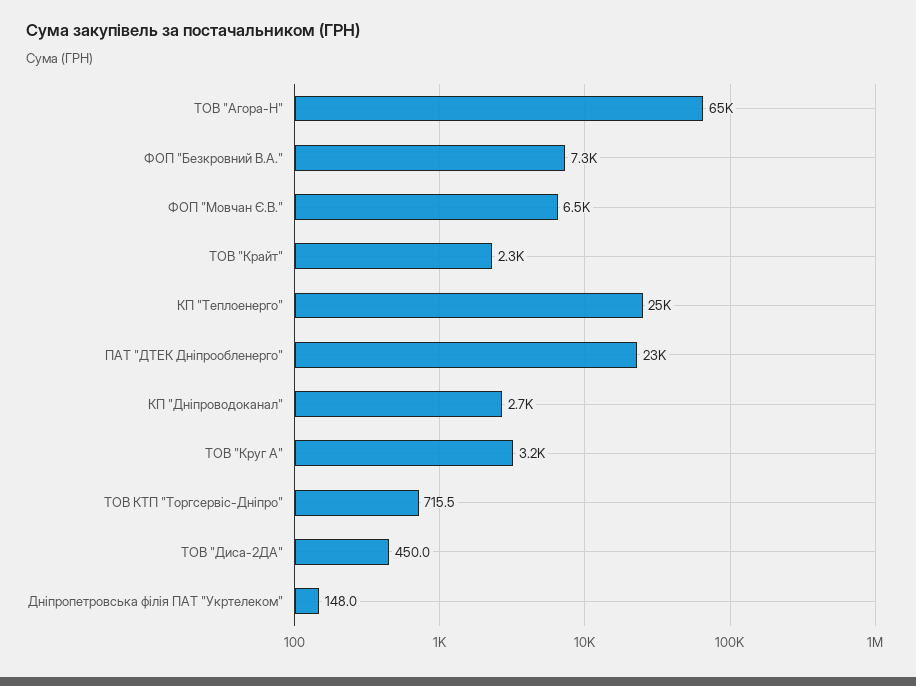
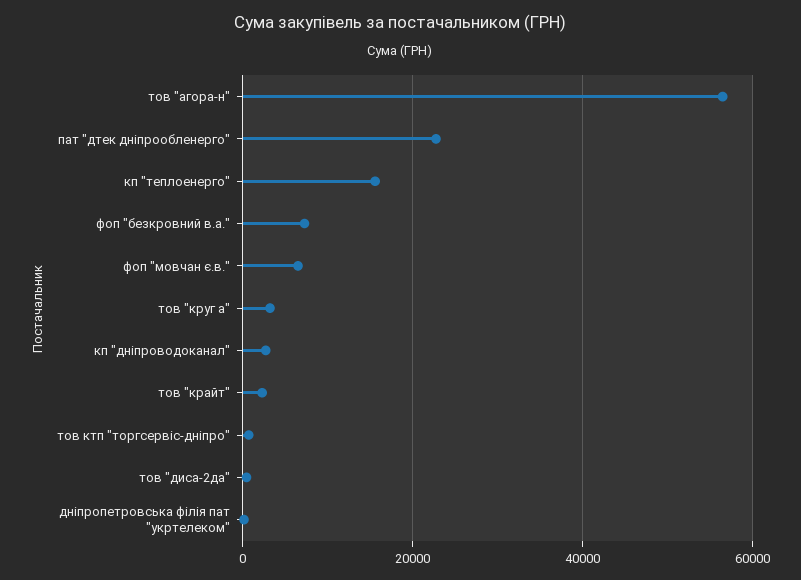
  {
-   "ТОВ \"Агора-Н\"": 65000,
+   "ТОВ \"Агора-Н\"": 56000,
    "ФОП \"Безкровний В.А.\"": 7300,
    "ФОП \"Мовчан Є.В.\"": 6500,
    "ТОВ \"Крайт\"": 2300,
-   "КП \"Теплоенерго\"": 25000,
+   "КП \"Теплоенерго\"": 16000,
    "ПАТ \"ДТЕК Дніпрообленерго\"": 23000,
    "КП \"Дніпроводоканал\"": 2700,
    "ТОВ \"Круг А\"": 3200,
    "ТОВ КТП \"Торгсервіс-Дніпро\"": 715.5,
    "ТОВ \"Диса-2ДА\"": 450,
    "Дніпропетровська філія ПАТ \"Укртелеком\"": 148
  }

